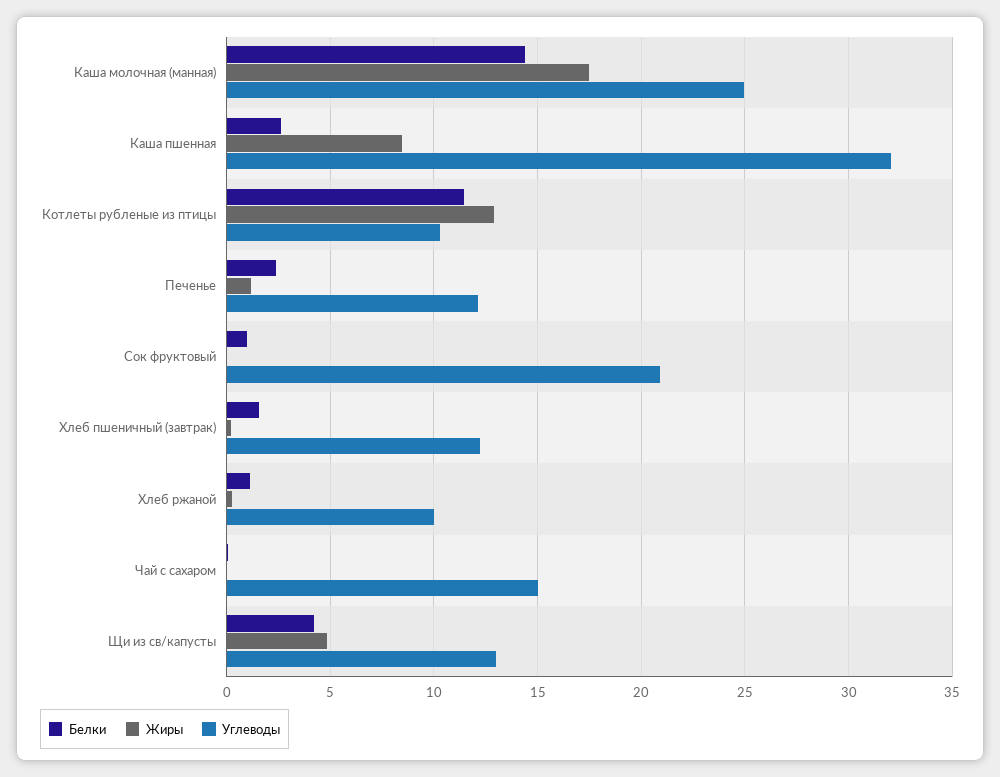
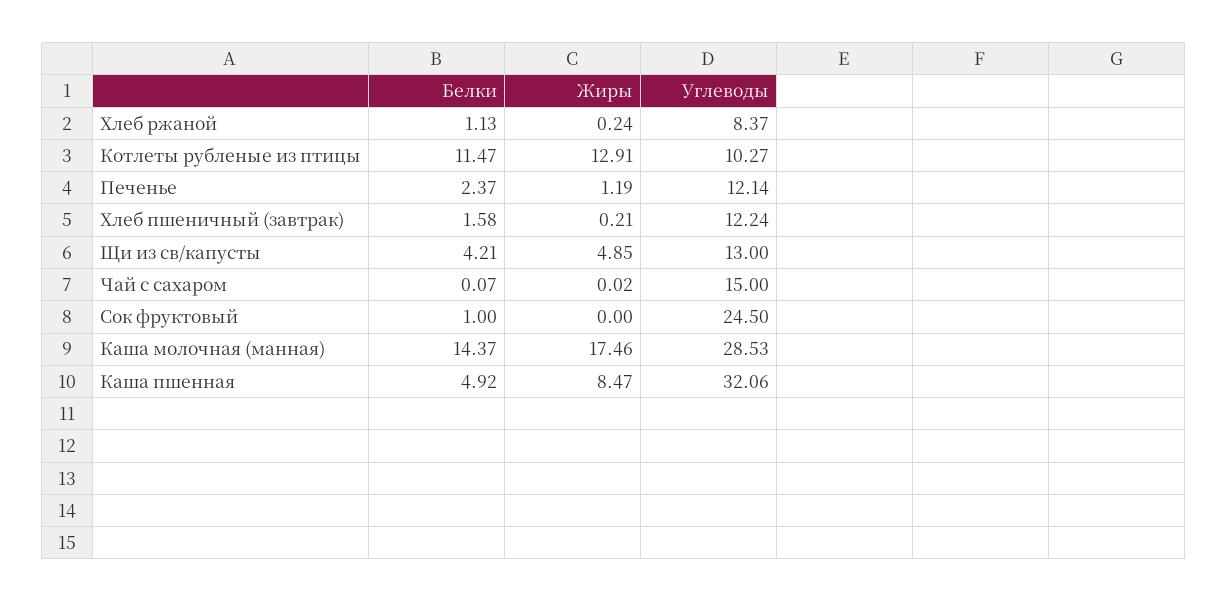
  {
    "Белки": {
      "Каша молочная (манная)": 14.37,
-     "Каша пшенная": 2.5,
+     "Каша пшенная": 4.92,
      "Котлеты рубленые из птицы": 11.47,
      "Печенье": 2.37,
      "Сок фруктовый": 1,
      "Хлеб пшеничный (завтрак)": 1.58,
      "Хлеб ржаной": 1.13,
      "Чай с сахаром": 0.07,
      "Щи из св/капусты": 4.21
    },
    "Жиры": {
      "Каша молочная (манная)": 17.46,
      "Каша пшенная": 8.47,
      "Котлеты рубленые из птицы": 12.91,
      "Печенье": 1.19,
      "Сок фруктовый": 0,
      "Хлеб пшеничный (завтрак)": 0.21,
      "Хлеб ржаной": 0.24,
      "Чай с сахаром": 0.02,
      "Щи из св/капусты": 4.85
    },
    "Углеводы": {
-     "Каша молочная (манная)": 25,
+     "Каша молочная (манная)": 28.53,
      "Каша пшенная": 32.06,
      "Котлеты рубленые из птицы": 10.27,
      "Печенье": 12.14,
-     "Сок фруктовый": 21,
+     "Сок фруктовый": 24.5,
      "Хлеб пшеничный (завтрак)": 12.24,
-     "Хлеб ржаной": 10,
+     "Хлеб ржаной": 8.37,
      "Чай с сахаром": 15,
      "Щи из св/капусты": 13
    }
  }

